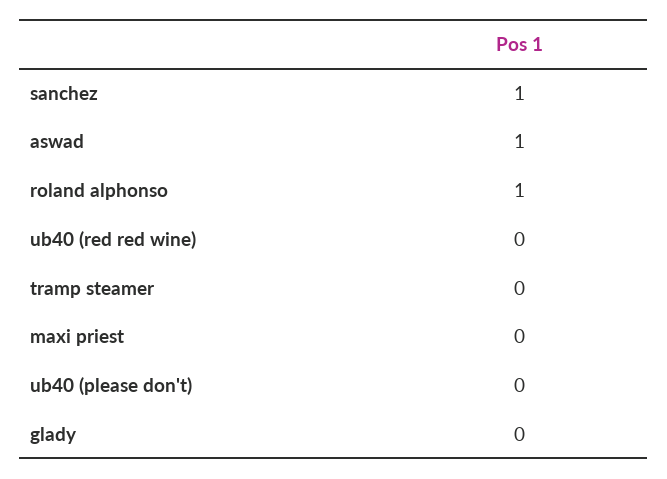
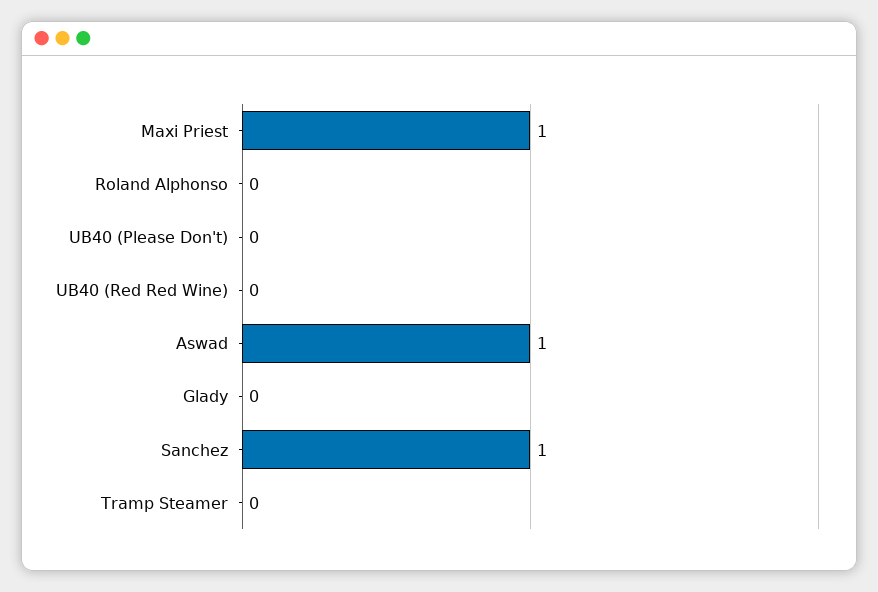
  {
    "sanchez": 1,
    "aswad": 1,
-   "roland alphonso": 1,
+   "roland alphonso": 0,
    "ub40 (red red wine)": 0,
    "tramp steamer": 0,
-   "maxi priest": 0,
+   "maxi priest": 1,
    "ub40 (please don't)": 0,
    "glady": 0
  }

